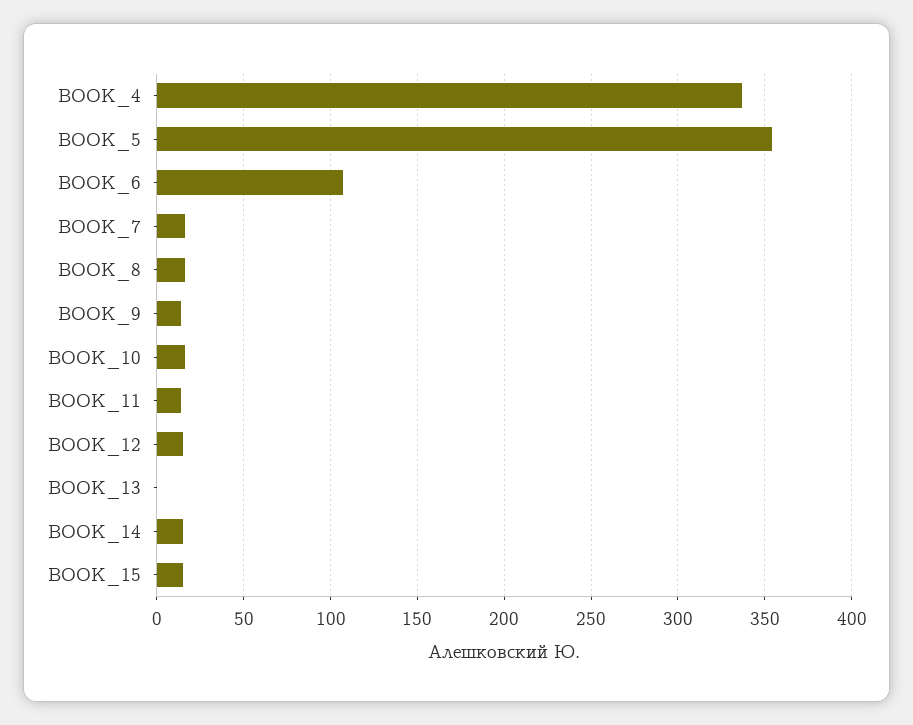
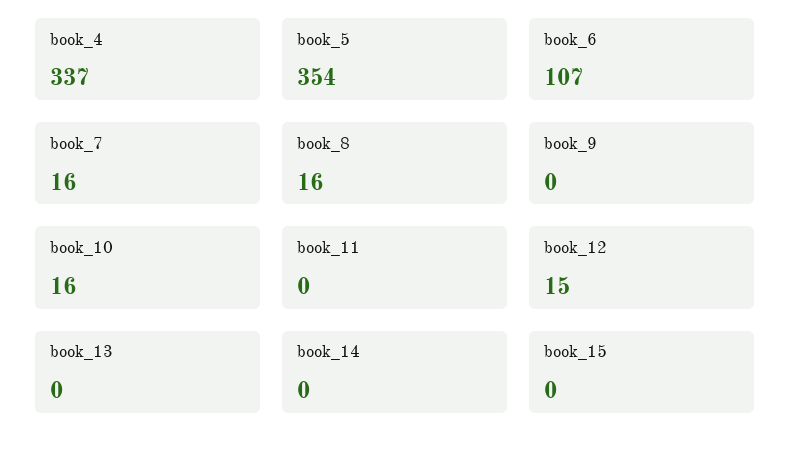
  {
    "BOOK_4": 337,
    "BOOK_5": 354,
    "BOOK_6": 107,
    "BOOK_7": 16,
    "BOOK_8": 16,
-   "BOOK_9": 15,
+   "BOOK_9": 0,
    "BOOK_10": 16,
-   "BOOK_11": 15,
+   "BOOK_11": 0,
    "BOOK_12": 15,
    "BOOK_13": 0,
-   "BOOK_14": 15,
+   "BOOK_14": 0,
-   "BOOK_15": 15
+   "BOOK_15": 0
  }

